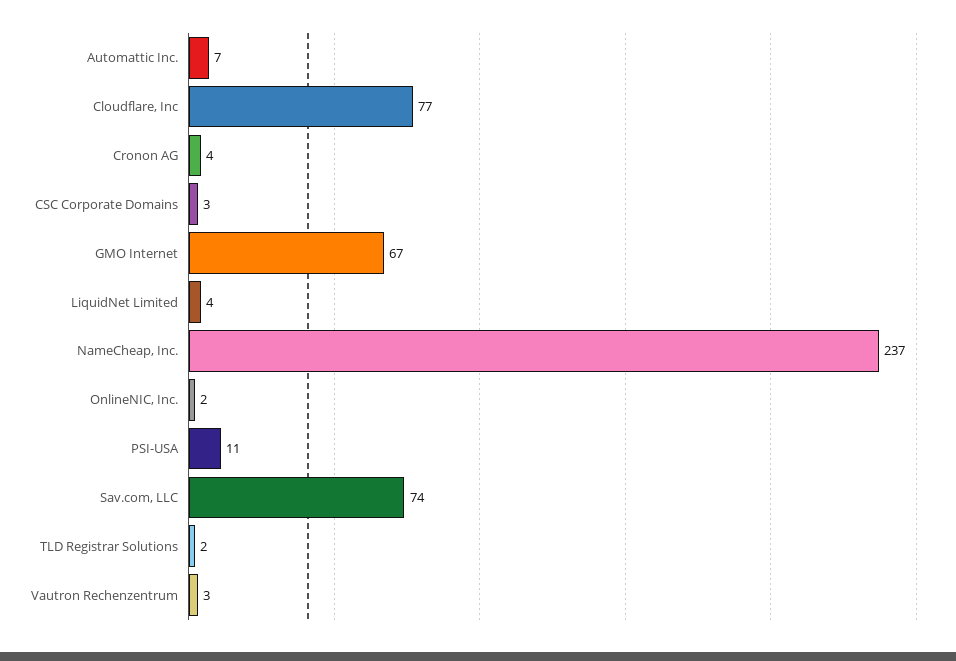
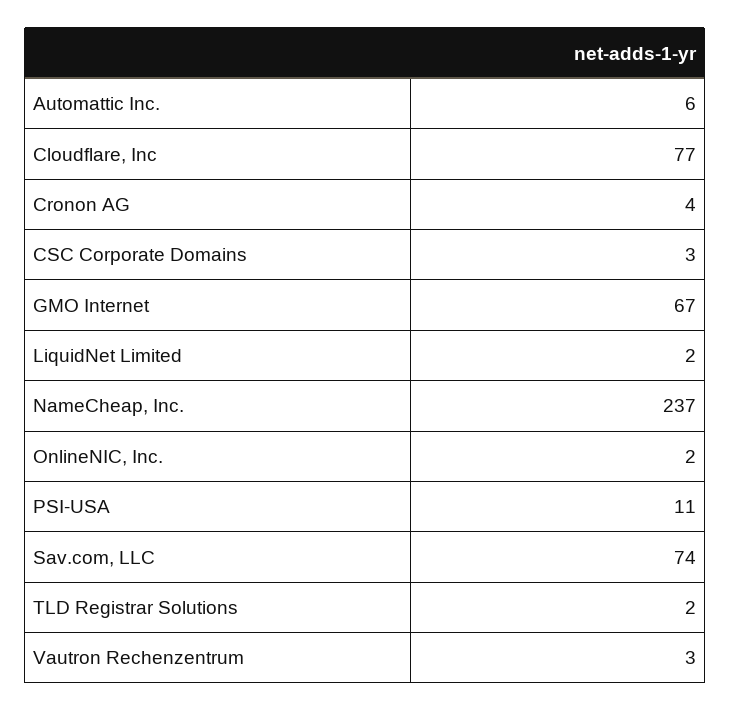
  {
-   "Automattic Inc.": 7,
+   "Automattic Inc.": 6,
    "Cloudflare, Inc": 77,
    "Cronon AG": 4,
    "CSC Corporate Domains": 3,
    "GMO Internet": 67,
-   "LiquidNet Limited": 4,
+   "LiquidNet Limited": 2,
    "NameCheap, Inc.": 237,
    "OnlineNIC, Inc.": 2,
    "PSI-USA": 11,
    "Sav.com, LLC": 74,
    "TLD Registrar Solutions": 2,
    "Vautron Rechenzentrum": 3
  }

